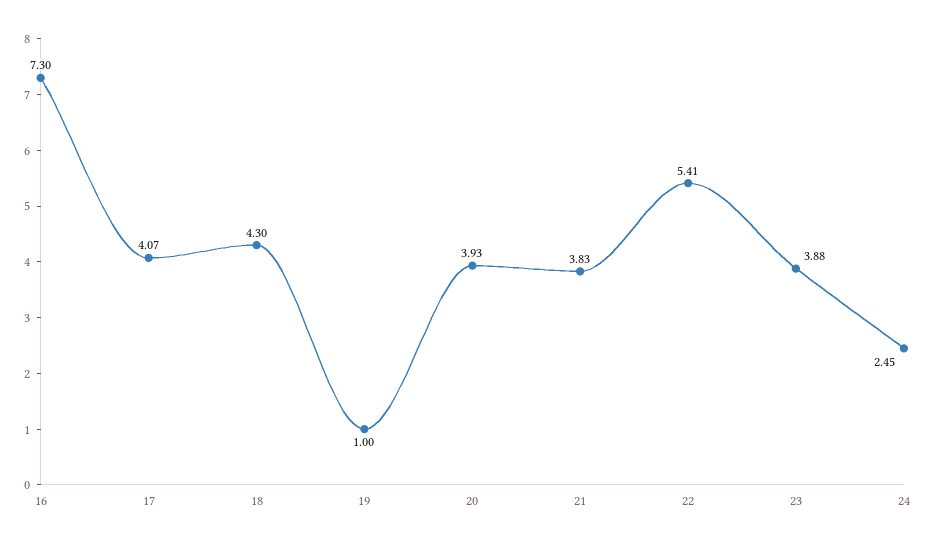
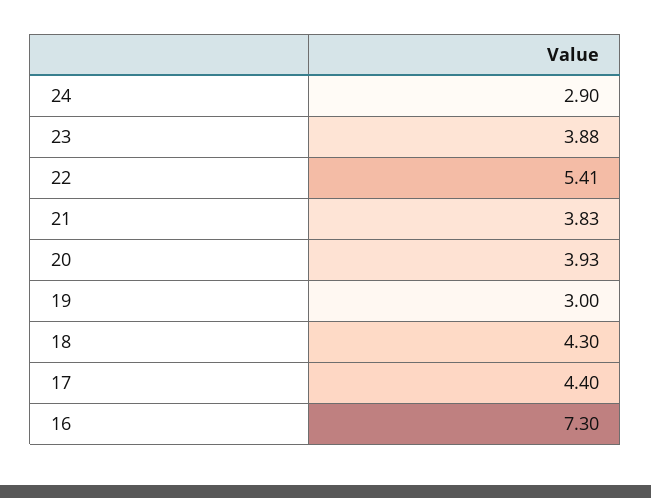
  {
    "16": 7.3,
-   "17": 4.07,
+   "17": 4.4,
    "18": 4.3,
-   "19": 1,
+   "19": 3,
    "20": 3.93,
    "21": 3.83,
    "22": 5.41,
    "23": 3.88,
-   "24": 2.45
+   "24": 2.9
  }

